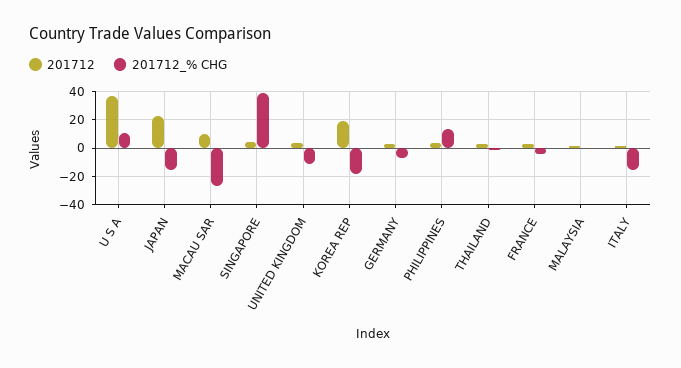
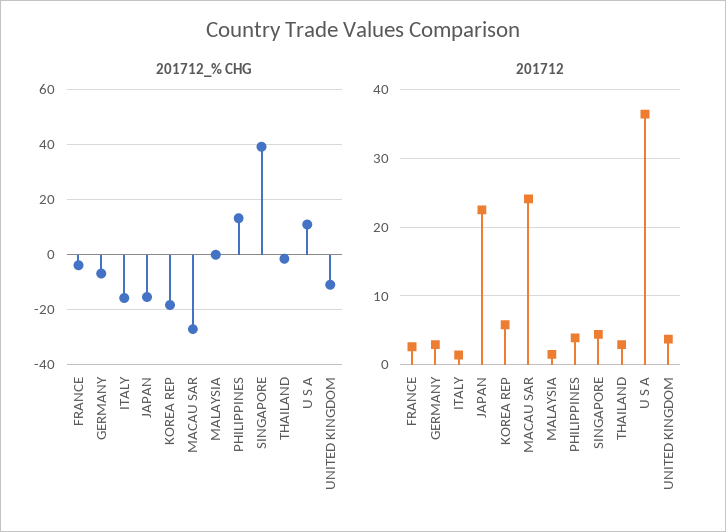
  {
    "201712": {
      "U S A": 36,
      "JAPAN": 23,
-     "MACAU SAR": 10,
+     "MACAU SAR": 24,
      "SINGAPORE": 4,
      "UNITED KINGDOM": 4,
-     "KOREA REP": 20,
+     "KOREA REP": 6,
      "GERMANY": 3,
      "PHILIPPINES": 4,
      "THAILAND": 3,
      "FRANCE": 3,
      "MALAYSIA": 2,
      "ITALY": 1
    },
    "201712_% CHG": {
      "U S A": 10,
      "JAPAN": -15,
      "MACAU SAR": -27.5,
      "SINGAPORE": 40,
      "UNITED KINGDOM": -10,
      "KOREA REP": -17.5,
      "GERMANY": -7.5,
      "PHILIPPINES": 12.5,
      "THAILAND": -2.5,
      "FRANCE": -5,
      "MALAYSIA": 0,
      "ITALY": -15
    }
  }

